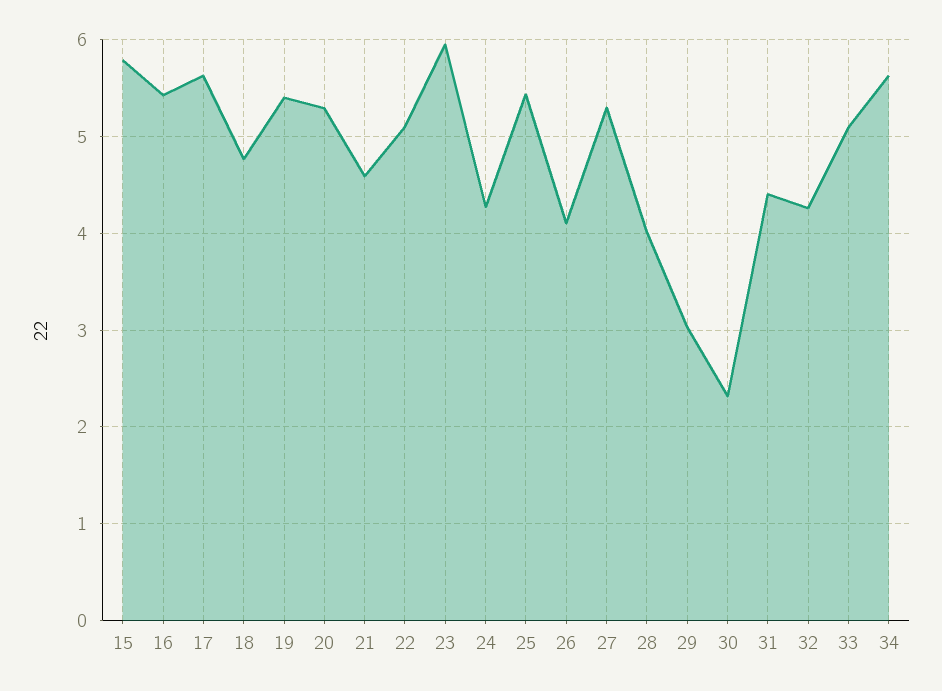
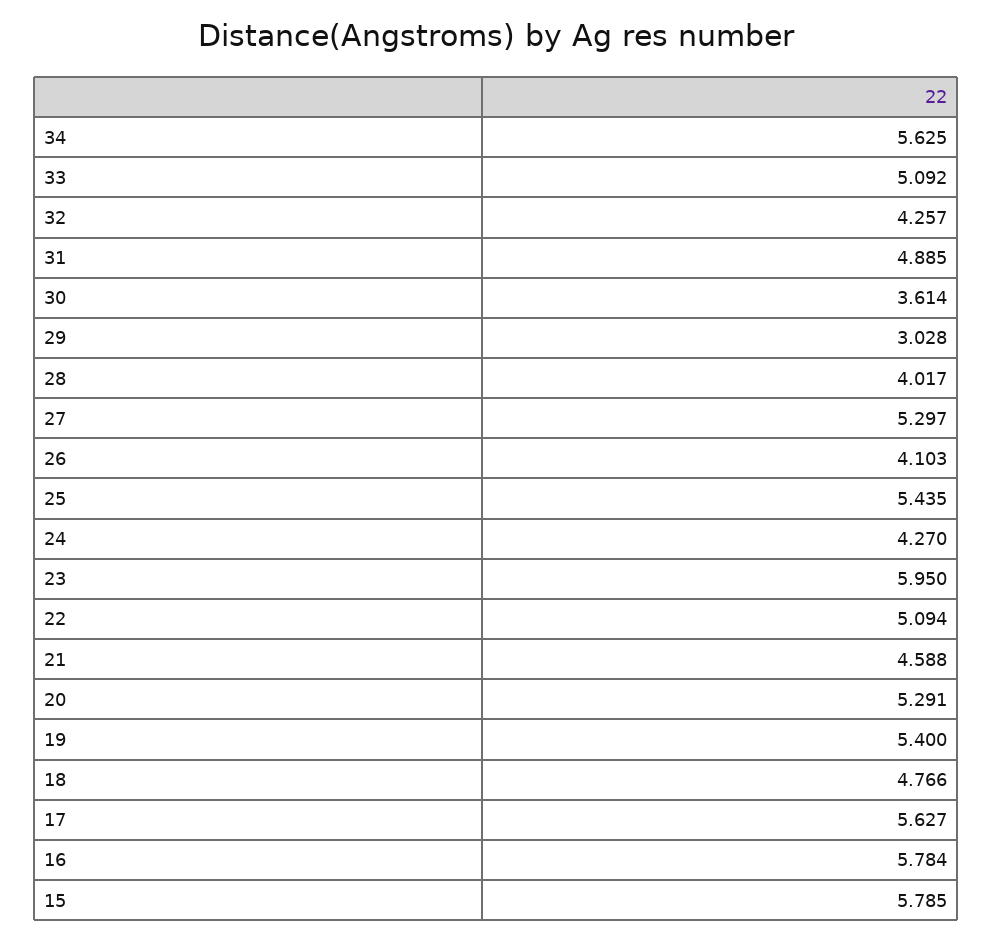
  {
    "15": 5.785,
-   "16": 5.4,
+   "16": 5.784,
    "17": 5.627,
    "18": 4.766,
    "19": 5.4,
    "20": 5.291,
    "21": 4.588,
    "22": 5.094,
    "23": 5.95,
    "24": 4.27,
    "25": 5.435,
    "26": 4.103,
    "27": 5.297,
    "28": 4.017,
    "29": 3.028,
-   "30": 2.3,
+   "30": 3.614,
-   "31": 4.4,
+   "31": 4.885,
    "32": 4.257,
    "33": 5.092,
    "34": 5.625
  }

